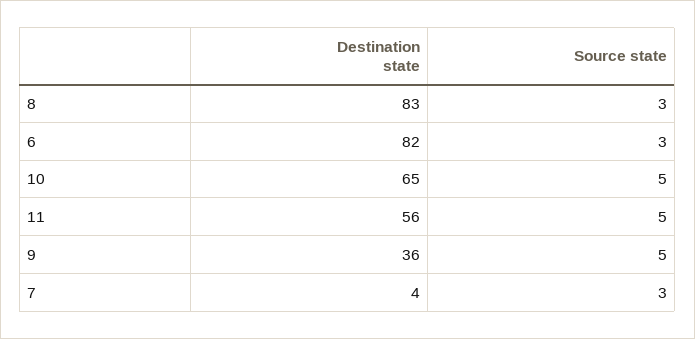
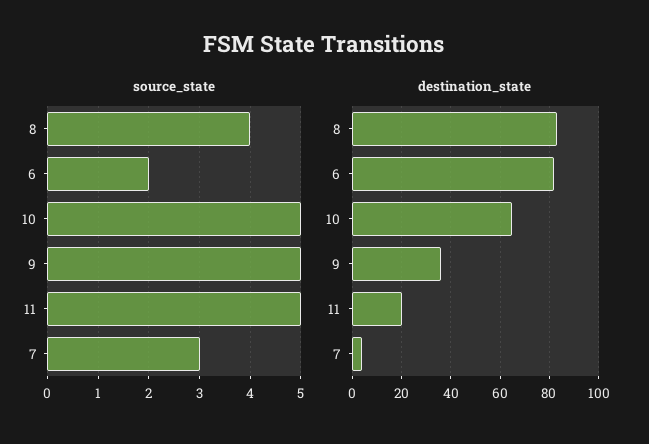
  {
    "Destination state": {
      "8": 83,
      "6": 82,
      "10": 65,
-     "11": 56,
+     "11": 20,
      "9": 36,
      "7": 4
    },
    "Source state": {
-     "8": 3,
+     "8": 4,
-     "6": 3,
+     "6": 2,
      "10": 5,
      "11": 5,
      "9": 5,
      "7": 3
    }
  }

